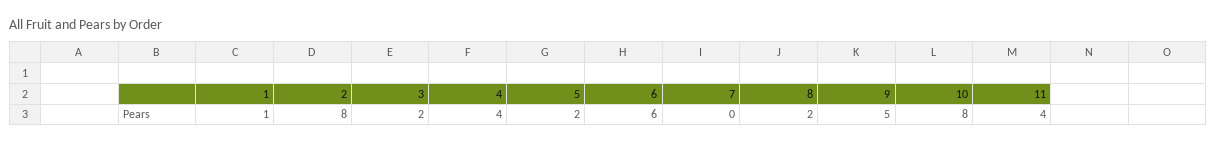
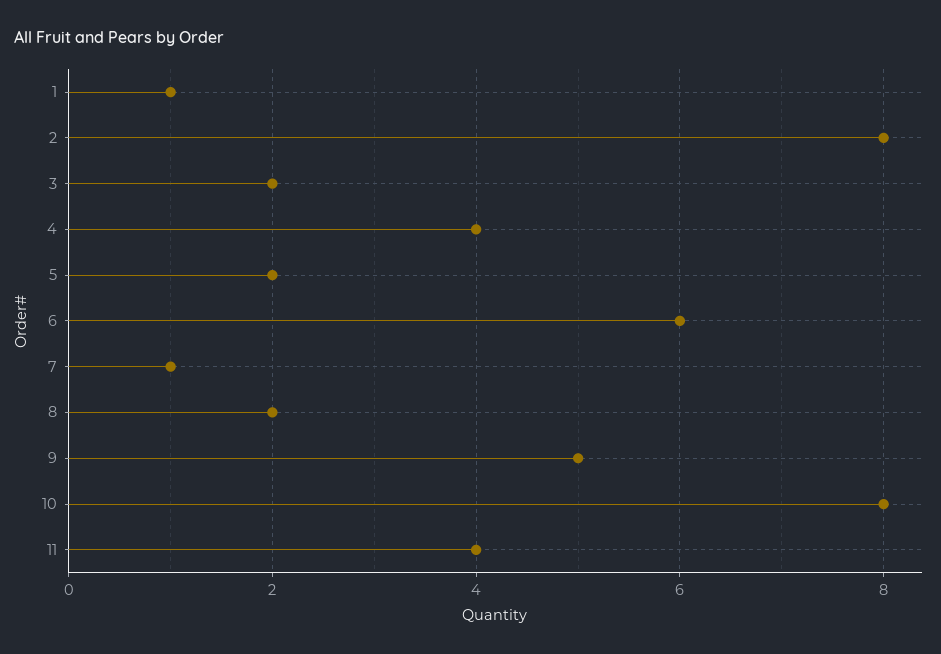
  {
    "1": 1,
    "2": 8,
    "3": 2,
    "4": 4,
    "5": 2,
    "6": 6,
-   "7": 0,
+   "7": 1,
    "8": 2,
    "9": 5,
    "10": 8,
    "11": 4
  }

